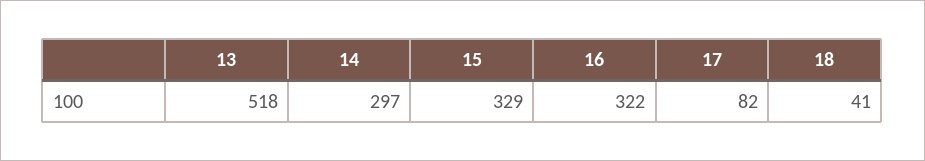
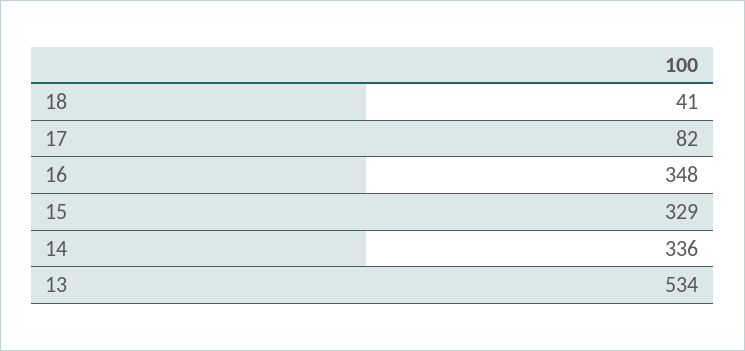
  {
-   "13": 518,
+   "13": 534,
-   "14": 297,
+   "14": 336,
    "15": 329,
-   "16": 322,
+   "16": 348,
    "17": 82,
    "18": 41
  }

